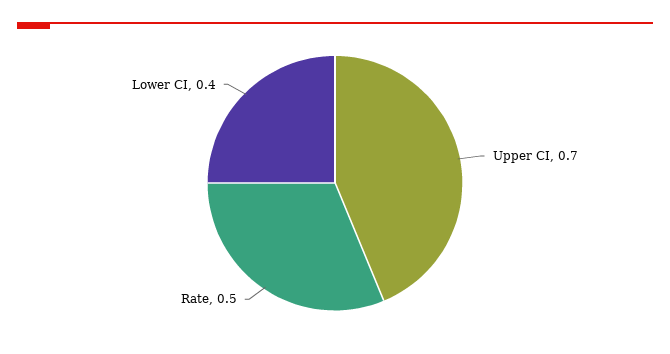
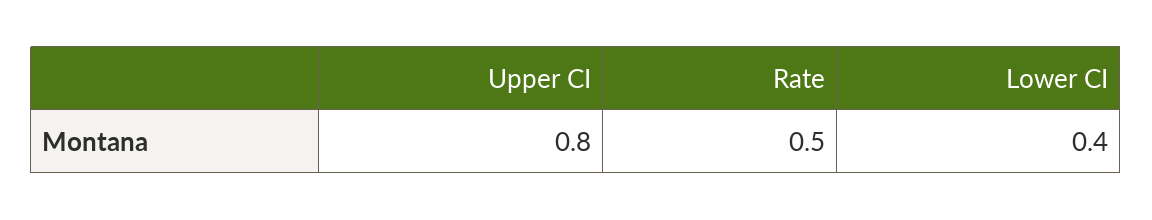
  {
-   "Upper CI": 0.7,
+   "Upper CI": 0.8,
    "Rate": 0.5,
    "Lower CI": 0.4
  }

